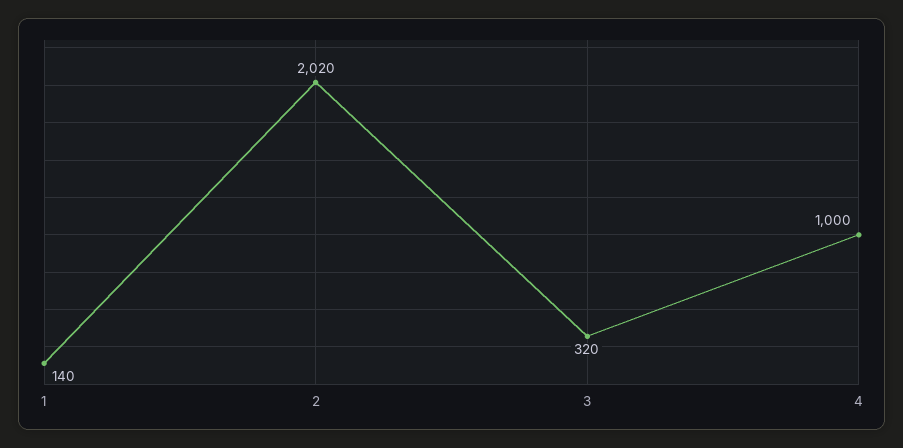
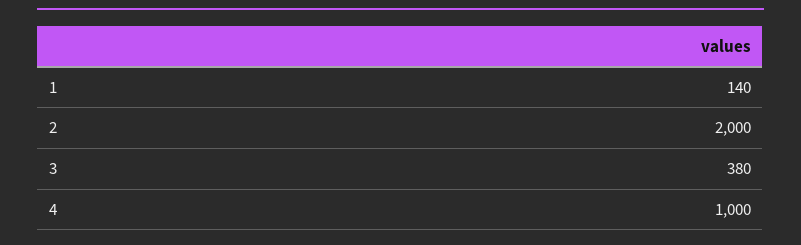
  {
    "1": 140,
-   "2": 2020,
+   "2": 2000,
-   "3": 320,
+   "3": 380,
    "4": 1000
  }

